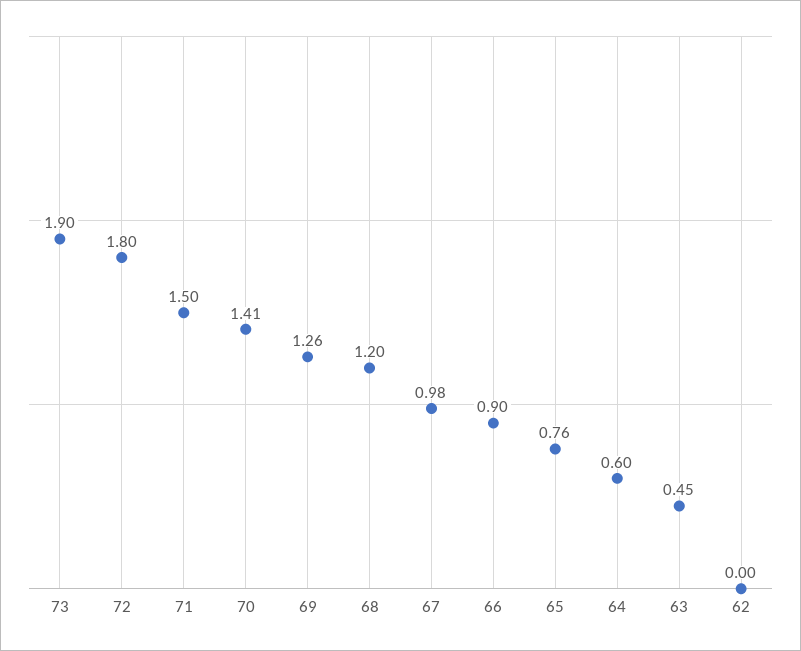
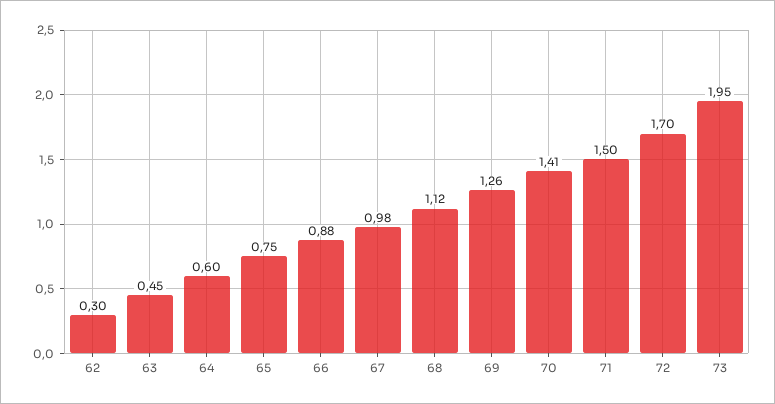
  {
-   "73": 1.9,
+   "73": 1.95,
-   "72": 1.8,
+   "72": 1.7,
    "71": 1.5,
    "70": 1.41,
    "69": 1.26,
-   "68": 1.2,
+   "68": 1.12,
    "67": 0.98,
-   "66": 0.9,
+   "66": 0.88,
-   "65": 0.76,
+   "65": 0.75,
    "64": 0.6,
    "63": 0.45,
-   "62": 0
+   "62": 0.3
  }

